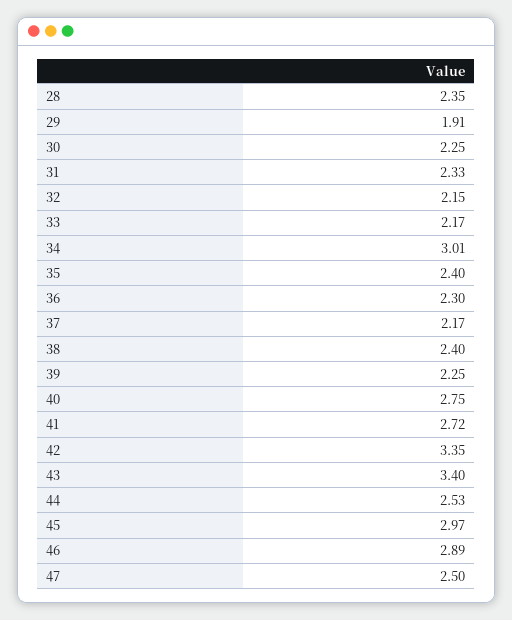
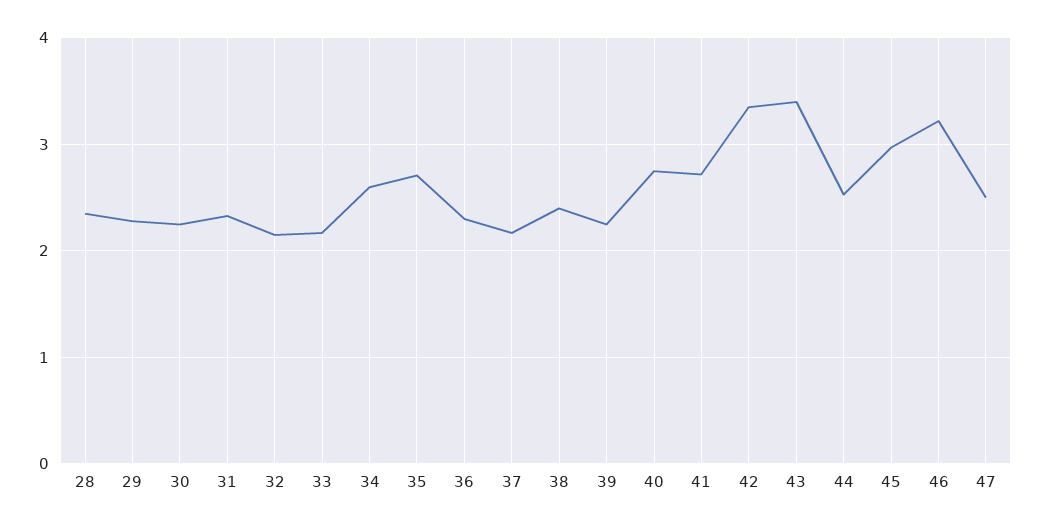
  {
    "28": 2.35,
-   "29": 1.91,
+   "29": 2.3,
    "30": 2.25,
    "31": 2.33,
    "32": 2.15,
    "33": 2.17,
-   "34": 3.01,
+   "34": 2.6,
-   "35": 2.4,
+   "35": 2.7,
    "36": 2.3,
    "37": 2.17,
    "38": 2.4,
    "39": 2.25,
    "40": 2.75,
    "41": 2.72,
    "42": 3.35,
    "43": 3.4,
    "44": 2.53,
    "45": 2.97,
-   "46": 2.89,
+   "46": 3.2,
    "47": 2.5
  }

